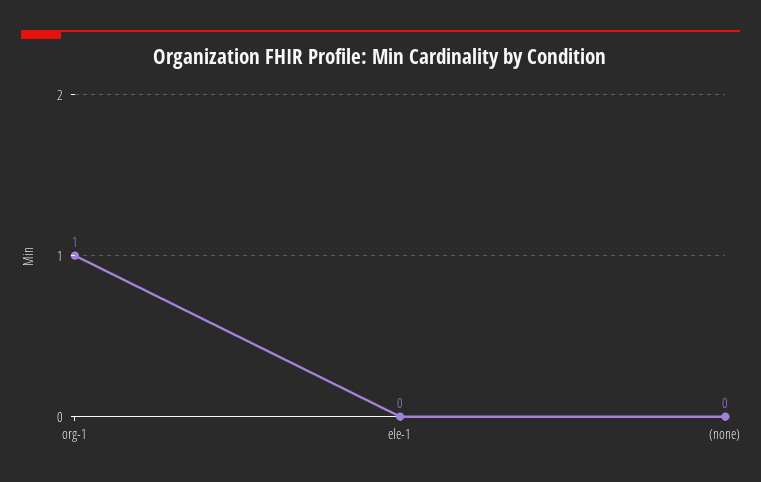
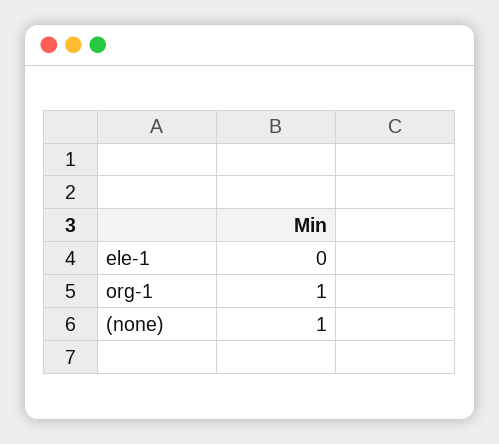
  {
    "org-1": 1,
    "ele-1": 0,
-   "(none)": 0
+   "(none)": 1
  }

